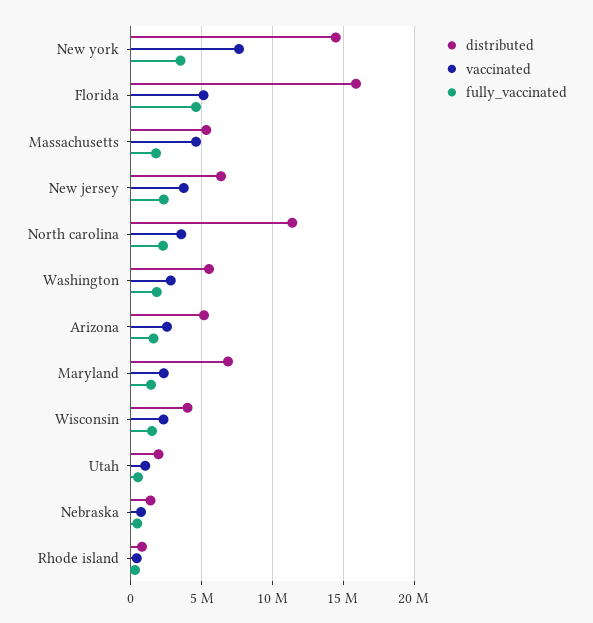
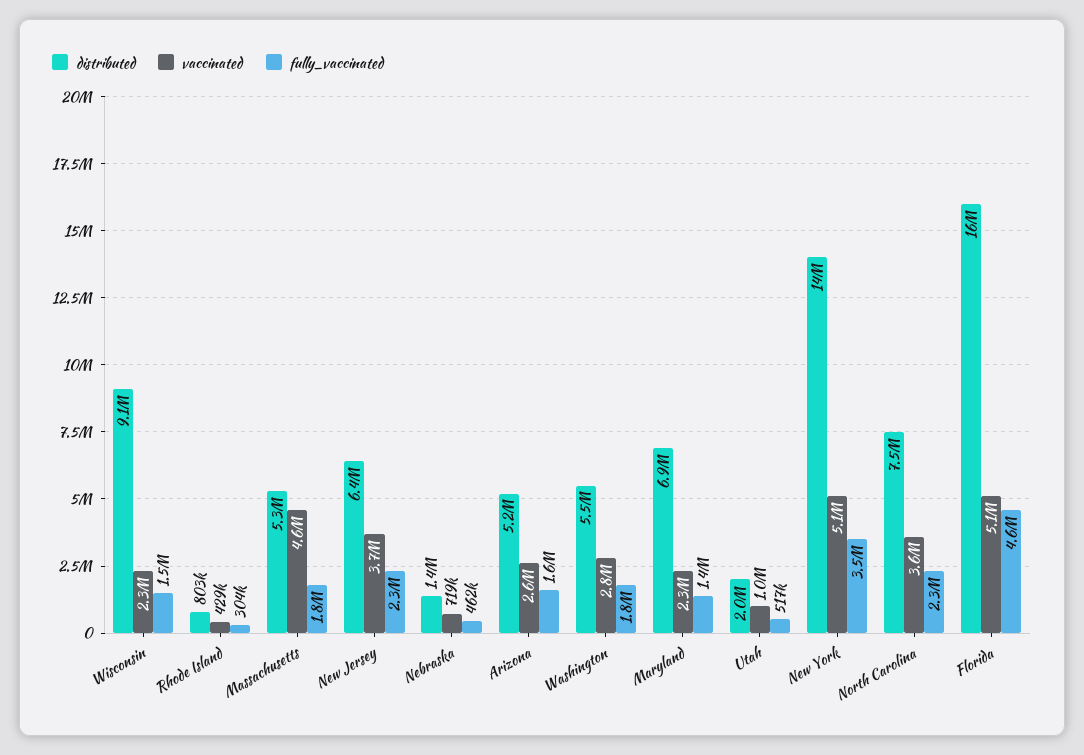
  {
    "distributed": {
      "New york": 14000000,
      "Florida": 16000000,
      "Massachusetts": 5300000,
      "New jersey": 6400000,
-     "North carolina": 11500000,
+     "North carolina": 7500000,
      "Washington": 5500000,
      "Arizona": 5200000,
      "Maryland": 6900000,
-     "Wisconsin": 4000000,
+     "Wisconsin": 9100000,
      "Utah": 2000000,
      "Nebraska": 1400000,
      "Rhode island": 803000
    },
    "vaccinated": {
-     "New york": 7500000,
+     "New york": 5100000,
      "Florida": 5100000,
      "Massachusetts": 4600000,
      "New jersey": 3700000,
      "North carolina": 3600000,
      "Washington": 2800000,
      "Arizona": 2600000,
      "Maryland": 2300000,
      "Wisconsin": 2300000,
      "Utah": 1000000,
      "Nebraska": 719000,
      "Rhode island": 429000
    },
    "fully_vaccinated": {
      "New york": 3500000,
      "Florida": 4600000,
      "Massachusetts": 1800000,
      "New jersey": 2300000,
      "North carolina": 2300000,
      "Washington": 1800000,
      "Arizona": 1600000,
      "Maryland": 1400000,
      "Wisconsin": 1500000,
      "Utah": 517000,
      "Nebraska": 462000,
      "Rhode island": 304000
    }
  }

